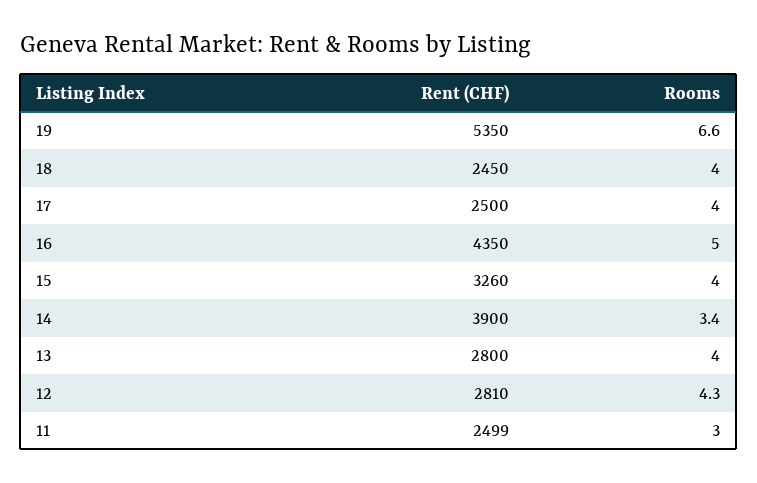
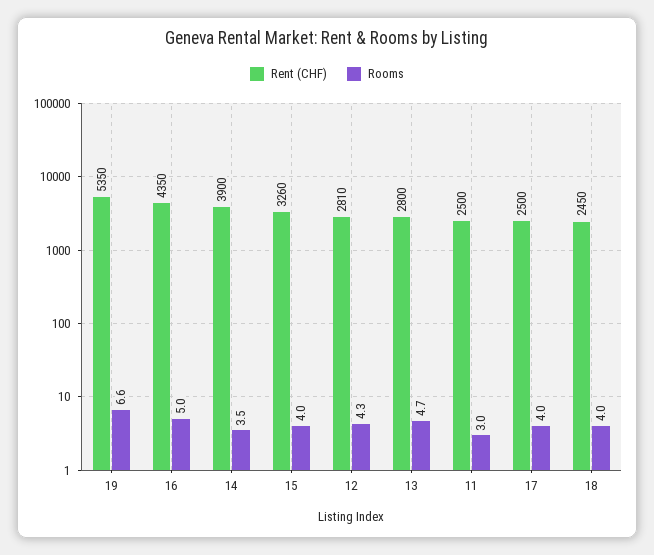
  {
    "Rent (CHF)": {
      "19": 5350,
      "18": 2450,
      "17": 2500,
      "16": 4350,
      "15": 3260,
      "14": 3900,
      "13": 2800,
      "12": 2810,
-     "11": 2499
+     "11": 2500
    },
    "Rooms": {
      "19": 6.6,
      "18": 4,
      "17": 4,
      "16": 5,
      "15": 4,
-     "14": 3.4,
+     "14": 3.5,
-     "13": 4,
+     "13": 4.7,
      "12": 4.3,
      "11": 3
    }
  }

